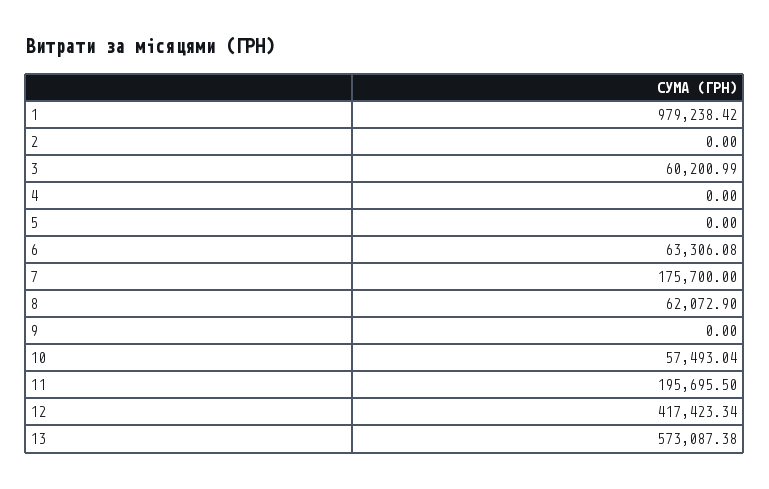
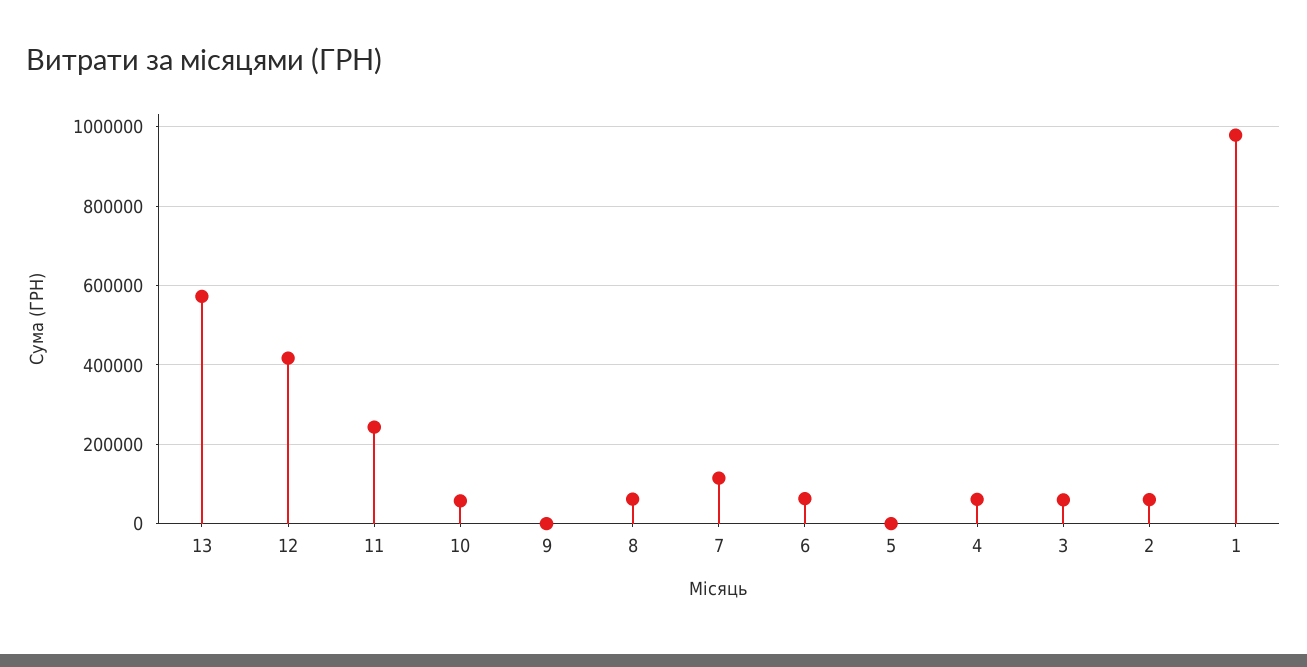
  {
    "1": 979238.42,
-   "2": 0,
+   "2": 60000,
    "3": 60200.99,
-   "4": 0,
+   "4": 60000,
    "5": 0,
    "6": 63306.08,
-   "7": 175700,
+   "7": 120000,
    "8": 62072.9,
    "9": 0,
    "10": 57493.04,
-   "11": 195695.5,
+   "11": 240000,
    "12": 417423.34,
    "13": 573087.38
  }

